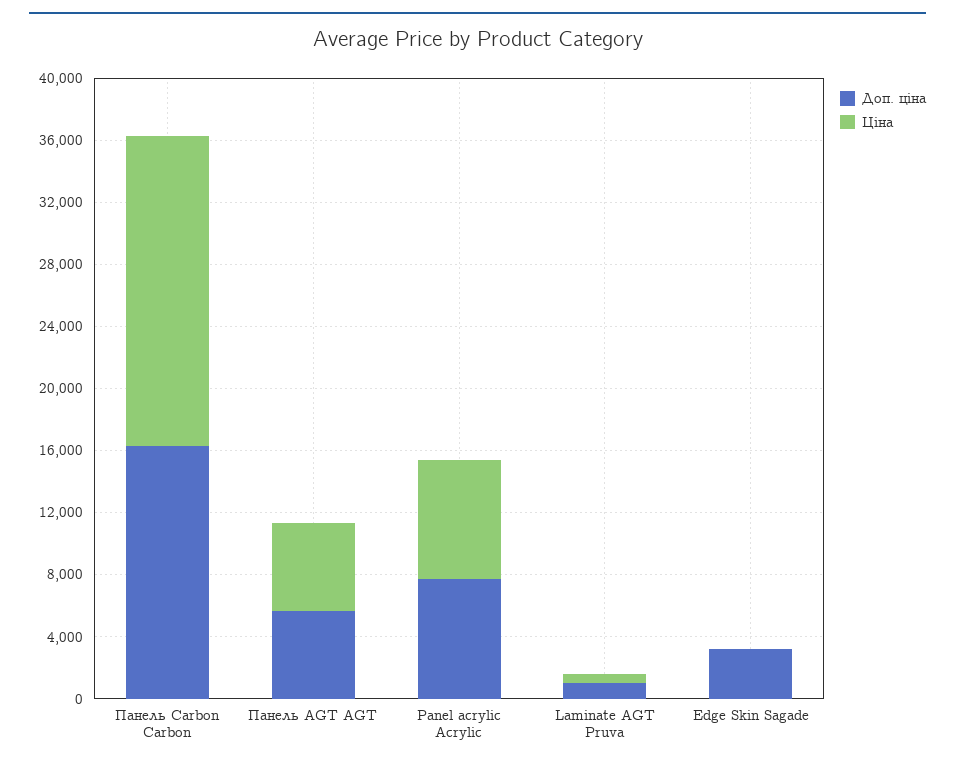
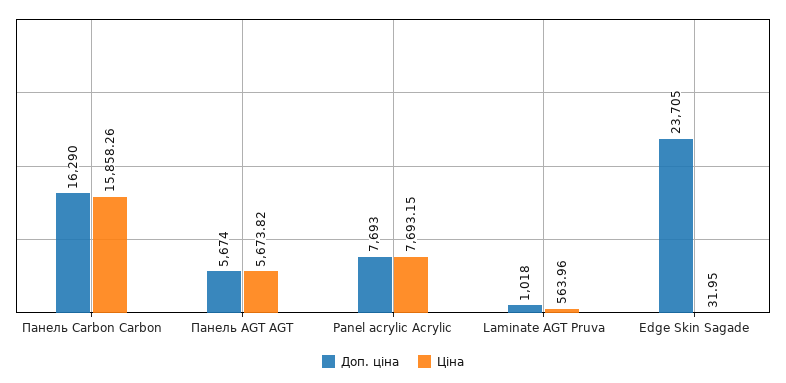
  {
    "Доп. ціна": {
      "Панель Carbon Carbon": 16290,
      "Панель AGT AGT": 5674,
      "Panel acrylic Acrylic": 7693,
      "Laminate AGT Pruva": 1018,
-     "Edge Skin Sagade": 3000
+     "Edge Skin Sagade": 23705
    },
    "Ціна": {
-     "Панель Carbon Carbon": 20000,
+     "Панель Carbon Carbon": 15858.26,
      "Панель AGT AGT": 5673.82,
      "Panel acrylic Acrylic": 7693.15,
      "Laminate AGT Pruva": 563.96,
      "Edge Skin Sagade": 31.95
    }
  }

